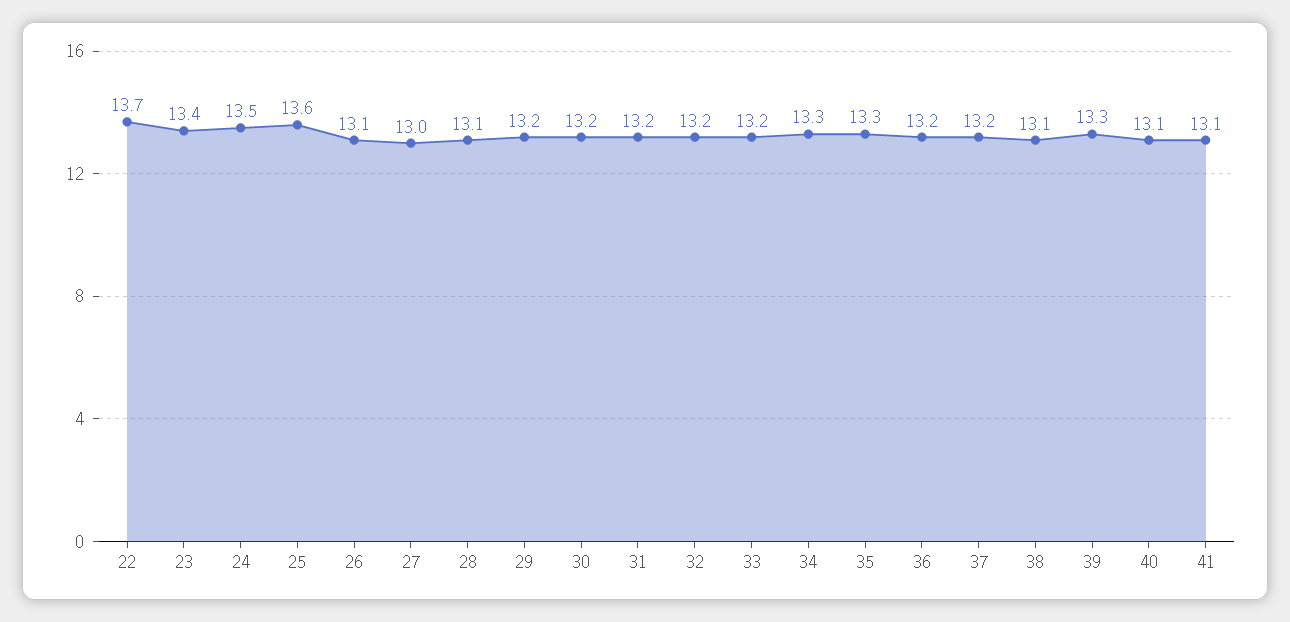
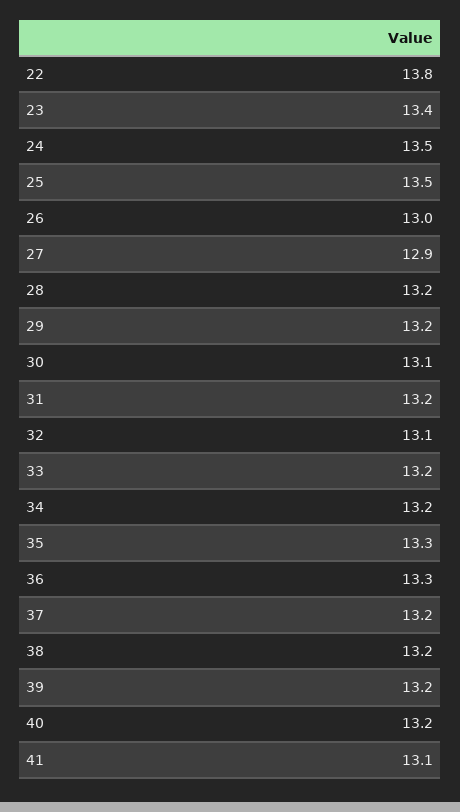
  {
-   "22": 13.7,
+   "22": 13.8,
    "23": 13.4,
    "24": 13.5,
-   "25": 13.6,
+   "25": 13.5,
-   "26": 13.1,
+   "26": 13,
-   "27": 13,
+   "27": 12.9,
-   "28": 13.1,
+   "28": 13.2,
    "29": 13.2,
-   "30": 13.2,
+   "30": 13.1,
    "31": 13.2,
-   "32": 13.2,
+   "32": 13.1,
    "33": 13.2,
-   "34": 13.3,
+   "34": 13.2,
    "35": 13.3,
-   "36": 13.2,
+   "36": 13.3,
    "37": 13.2,
-   "38": 13.1,
+   "38": 13.2,
-   "39": 13.3,
+   "39": 13.2,
-   "40": 13.1,
+   "40": 13.2,
    "41": 13.1
  }

